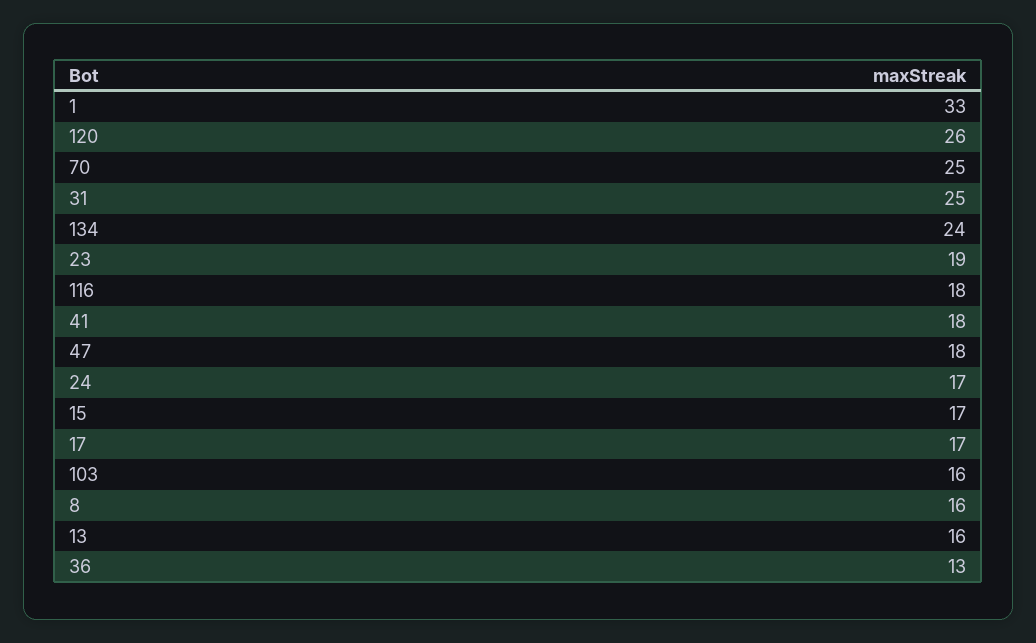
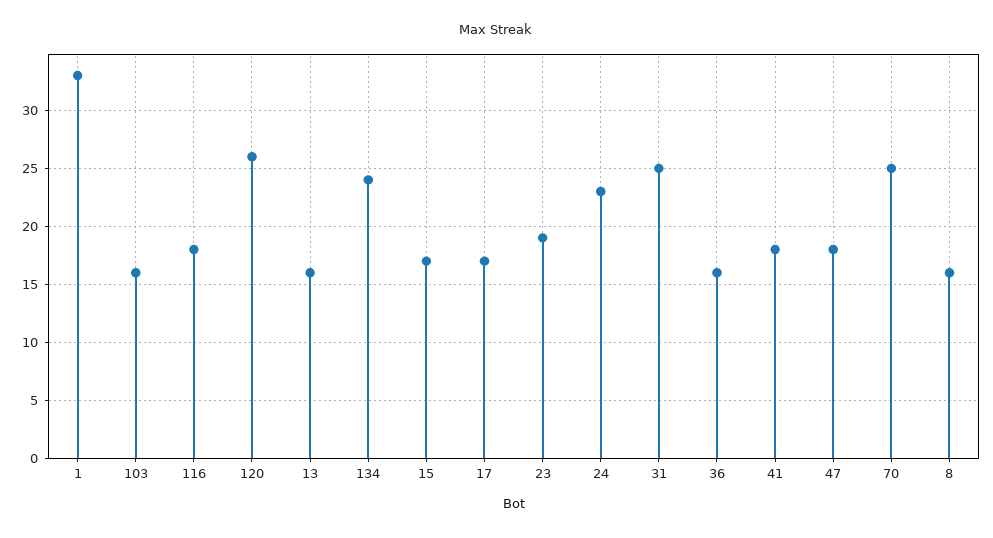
  {
    "1": 33,
    "120": 26,
    "70": 25,
    "31": 25,
    "134": 24,
    "23": 19,
    "116": 18,
    "41": 18,
    "47": 18,
-   "24": 17,
+   "24": 23,
    "15": 17,
    "17": 17,
    "103": 16,
    "8": 16,
    "13": 16,
-   "36": 13
+   "36": 16
  }

